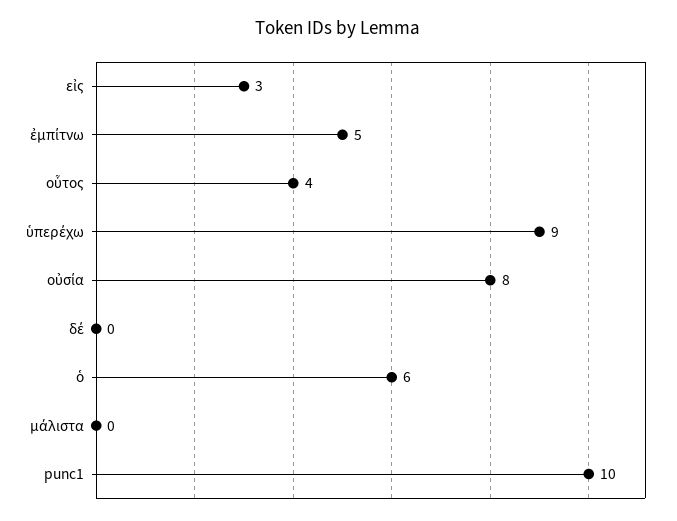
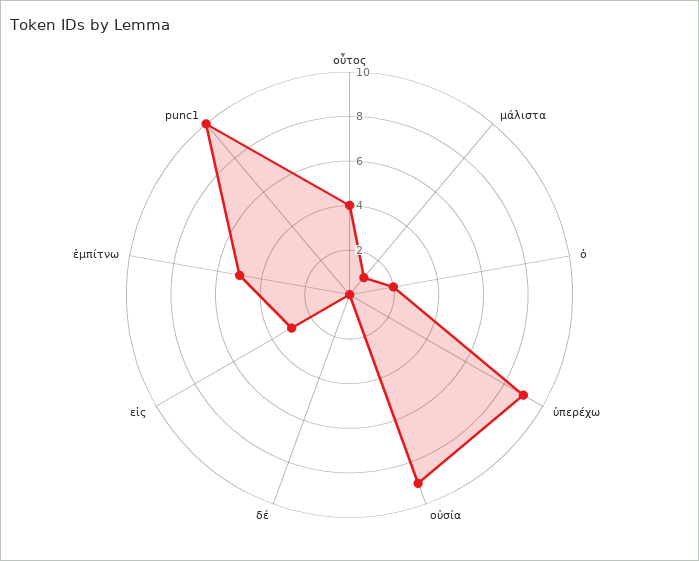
  {
    "εἰς": 3,
    "ἐμπίτνω": 5,
    "οὗτος": 4,
    "ὑπερέχω": 9,
-   "οὐσία": 8,
+   "οὐσία": 9,
    "δέ": 0,
-   "ὁ": 6,
+   "ὁ": 2,
-   "μάλιστα": 0,
+   "μάλιστα": 1,
    "punc1": 10
  }

